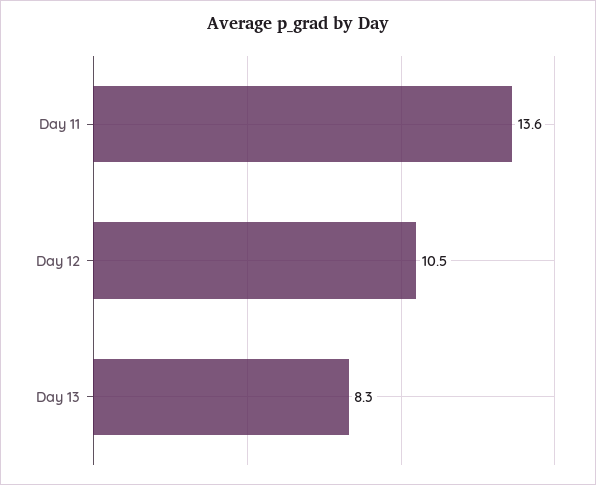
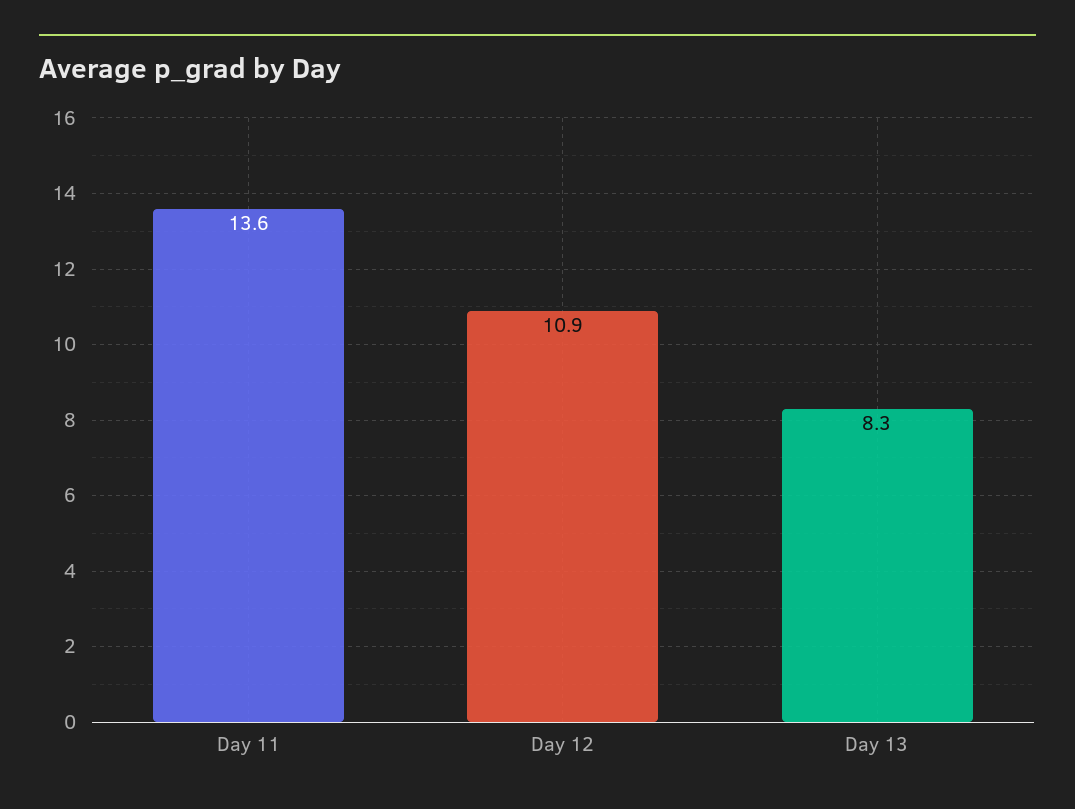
  {
    "Day 11": 13.6,
-   "Day 12": 10.5,
+   "Day 12": 10.9,
    "Day 13": 8.3
  }

